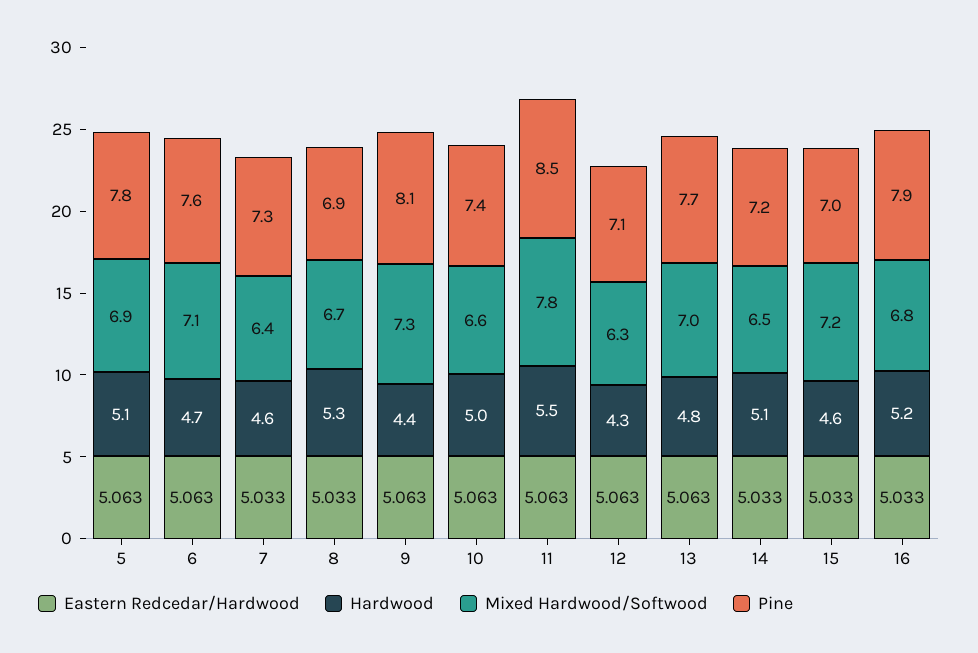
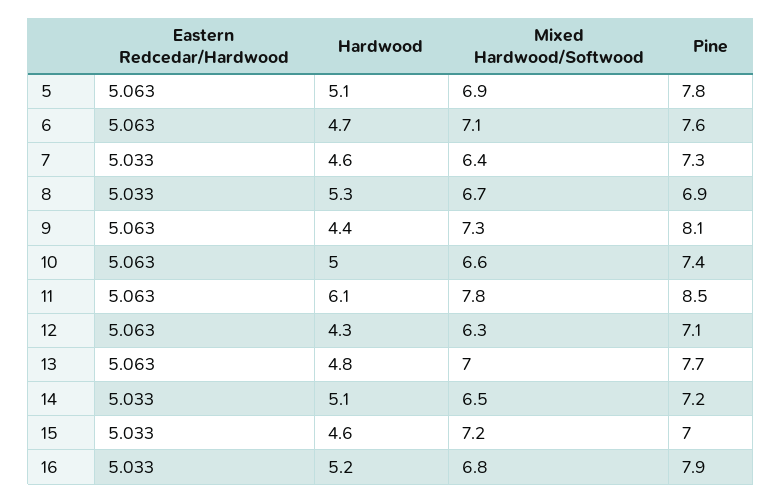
  {
    "Eastern Redcedar/Hardwood": {
      "5": 5.063,
      "6": 5.063,
      "7": 5.033,
      "8": 5.033,
      "9": 5.063,
      "10": 5.063,
      "11": 5.063,
      "12": 5.063,
      "13": 5.063,
      "14": 5.033,
      "15": 5.033,
      "16": 5.033
    },
    "Hardwood": {
      "5": 5.1,
      "6": 4.7,
      "7": 4.6,
      "8": 5.3,
      "9": 4.4,
      "10": 5,
-     "11": 5.5,
+     "11": 6.1,
      "12": 4.3,
      "13": 4.8,
      "14": 5.1,
      "15": 4.6,
      "16": 5.2
    },
    "Mixed Hardwood/Softwood": {
      "5": 6.9,
      "6": 7.1,
      "7": 6.4,
      "8": 6.7,
      "9": 7.3,
      "10": 6.6,
      "11": 7.8,
      "12": 6.3,
      "13": 7,
      "14": 6.5,
      "15": 7.2,
      "16": 6.8
    },
    "Pine": {
      "5": 7.8,
      "6": 7.6,
      "7": 7.3,
      "8": 6.9,
      "9": 8.1,
      "10": 7.4,
      "11": 8.5,
      "12": 7.1,
      "13": 7.7,
      "14": 7.2,
      "15": 7,
      "16": 7.9
    }
  }

